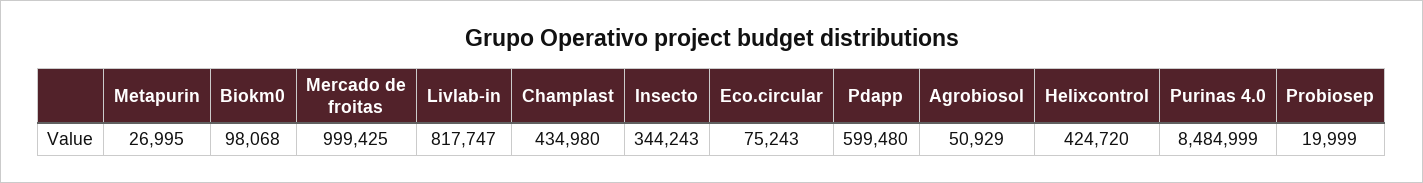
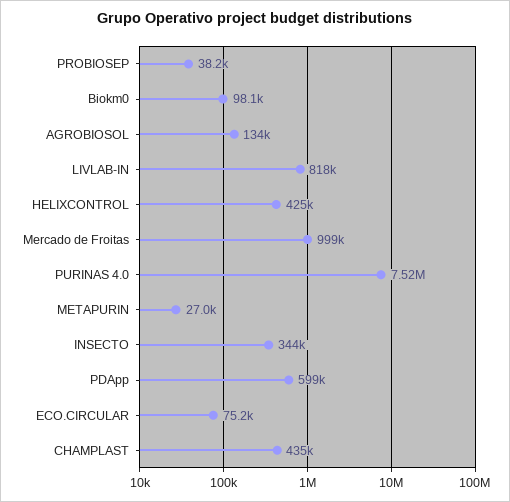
  {
    "Metapurin": 26995,
    "Biokm0": 98068,
    "Mercado de froitas": 999425,
    "Livlab-in": 817747,
    "Champlast": 434980,
    "Insecto": 344243,
    "Eco.circular": 75243,
    "Pdapp": 599480,
-   "Agrobiosol": 50929,
+   "Agrobiosol": 134000,
    "Helixcontrol": 424720,
-   "Purinas 4.0": 8484999,
+   "Purinas 4.0": 7520000,
-   "Probiosep": 19999
+   "Probiosep": 38200
  }

